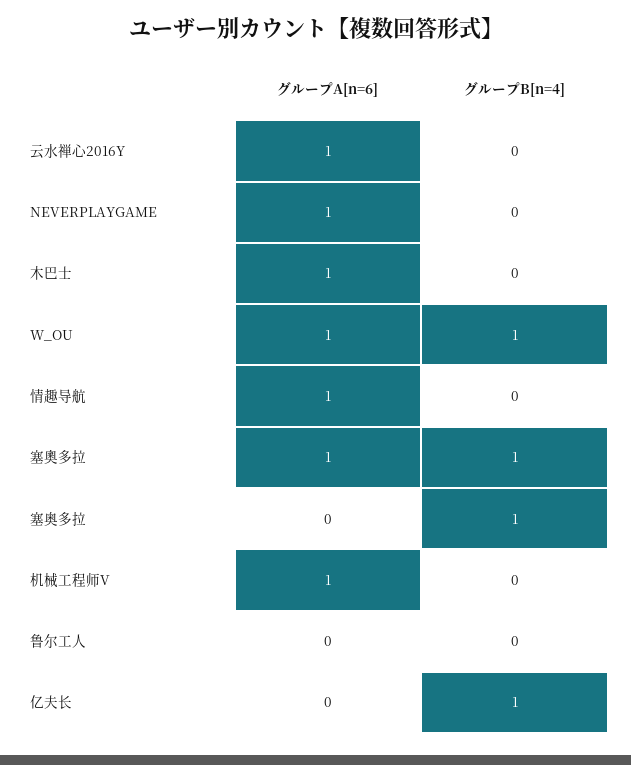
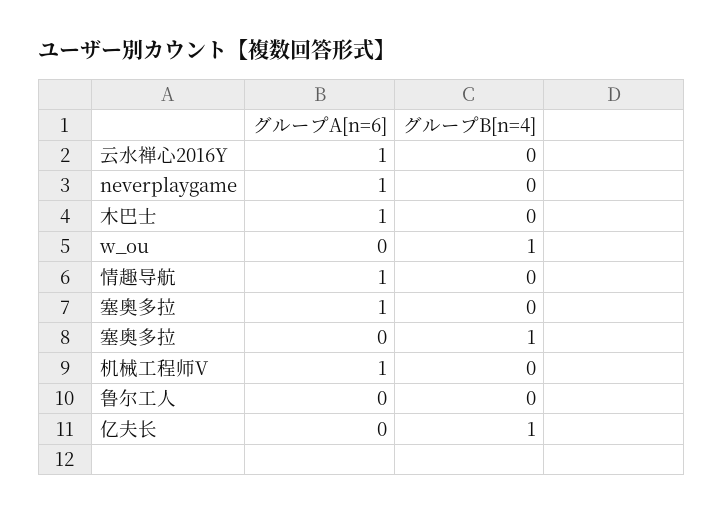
  {
    "グループA[n=6]": {
      "云水禅心2016Y": 1,
      "NEVERPLAYGAME": 1,
      "木巴士": 1,
-     "W_OU": 1,
+     "W_OU": 0,
      "情趣导航": 1,
      "塞奧多拉": 1,
      "塞奥多拉": 0,
      "机械工程师V": 1,
      "鲁尔工人": 0,
      "亿夫长": 0
    },
    "グループB[n=4]": {
      "云水禅心2016Y": 0,
      "NEVERPLAYGAME": 0,
      "木巴士": 0,
      "W_OU": 1,
      "情趣导航": 0,
-     "塞奧多拉": 1,
+     "塞奧多拉": 0,
      "塞奥多拉": 1,
      "机械工程师V": 0,
      "鲁尔工人": 0,
      "亿夫长": 1
    }
  }

